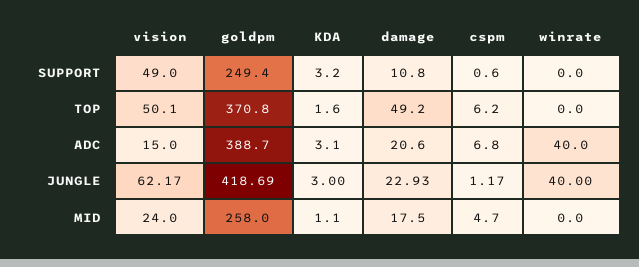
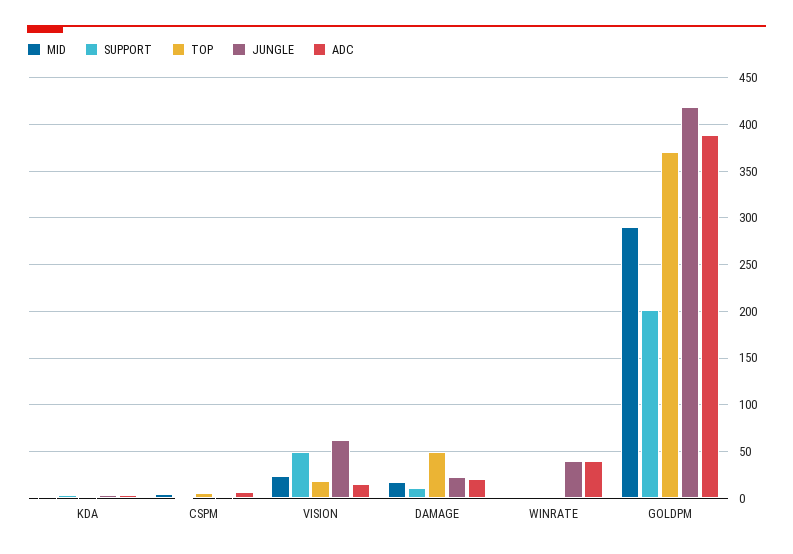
  {
    "SUPPORT": {
      "vision": 49,
-     "goldpm": 249.4,
+     "goldpm": 200,
      "KDA": 3.2,
      "damage": 10.8,
      "cspm": 0.6,
      "winrate": 0
    },
    "TOP": {
-     "vision": 50.1,
+     "vision": 20,
      "goldpm": 370.8,
      "KDA": 1.6,
      "damage": 49.2,
      "cspm": 6.2,
      "winrate": 0
    },
    "ADC": {
      "vision": 15,
      "goldpm": 388.7,
      "KDA": 3.1,
      "damage": 20.6,
      "cspm": 6.8,
      "winrate": 40
    },
    "JUNGLE": {
      "vision": 62.17,
      "goldpm": 418.69,
      "KDA": 3,
      "damage": 22.93,
      "cspm": 1.17,
      "winrate": 40
    },
    "MID": {
      "vision": 24,
-     "goldpm": 258,
+     "goldpm": 290,
      "KDA": 1.1,
      "damage": 17.5,
      "cspm": 4.7,
      "winrate": 0
    }
  }

